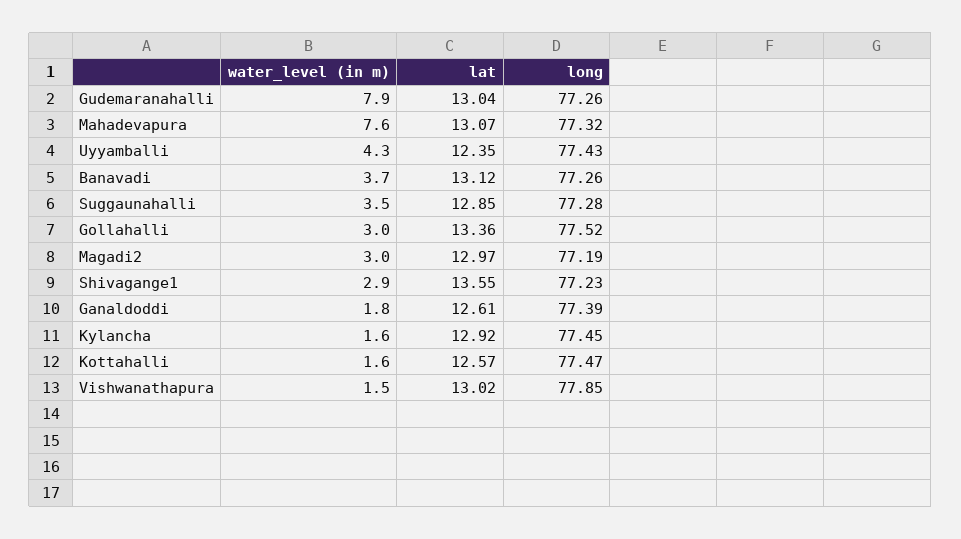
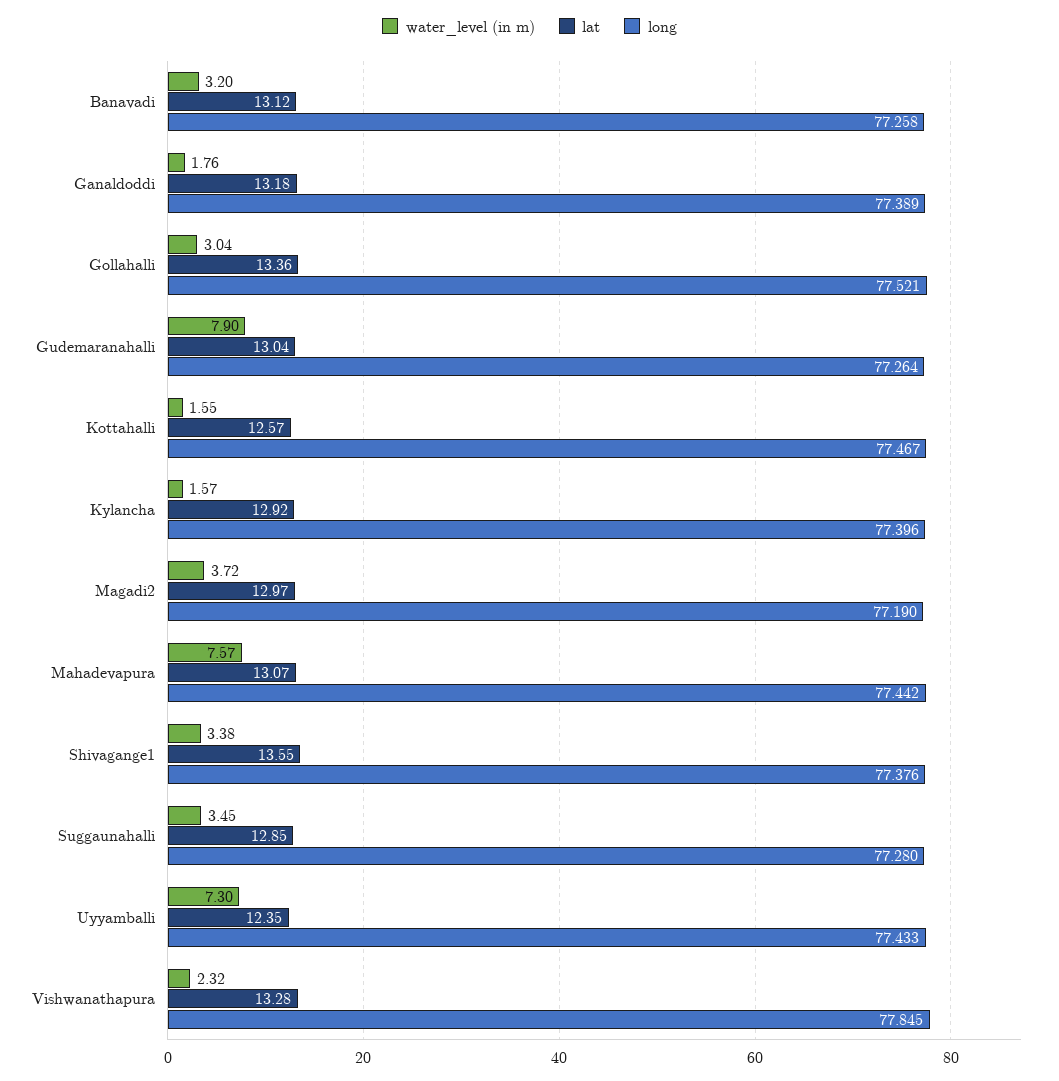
  {
    "water_level (in m)": {
      "Gudemaranahalli": 7.9,
      "Mahadevapura": 7.57,
-     "Uyyamballi": 4.3,
+     "Uyyamballi": 7.3,
-     "Banavadi": 3.7,
+     "Banavadi": 3.2,
      "Suggaunahalli": 3.45,
      "Gollahalli": 3.04,
-     "Magadi2": 3,
+     "Magadi2": 3.72,
-     "Shivagange1": 2.9,
+     "Shivagange1": 3.38,
      "Ganaldoddi": 1.76,
      "Kylancha": 1.57,
      "Kottahalli": 1.55,
-     "Vishwanathapura": 1.5
+     "Vishwanathapura": 2.32
    },
    "lat": {
      "Gudemaranahalli": 13.04,
      "Mahadevapura": 13.07,
      "Uyyamballi": 12.35,
      "Banavadi": 13.12,
      "Suggaunahalli": 12.85,
      "Gollahalli": 13.36,
      "Magadi2": 12.97,
      "Shivagange1": 13.55,
-     "Ganaldoddi": 12.61,
+     "Ganaldoddi": 13.18,
      "Kylancha": 12.92,
      "Kottahalli": 12.57,
-     "Vishwanathapura": 13.02
+     "Vishwanathapura": 13.28
    },
    "long": {
      "Gudemaranahalli": 77.264,
-     "Mahadevapura": 77.32,
+     "Mahadevapura": 77.442,
      "Uyyamballi": 77.433,
      "Banavadi": 77.258,
      "Suggaunahalli": 77.28,
      "Gollahalli": 77.521,
      "Magadi2": 77.19,
-     "Shivagange1": 77.23,
+     "Shivagange1": 77.376,
      "Ganaldoddi": 77.389,
-     "Kylancha": 77.45,
+     "Kylancha": 77.396,
      "Kottahalli": 77.467,
      "Vishwanathapura": 77.845
    }
  }

